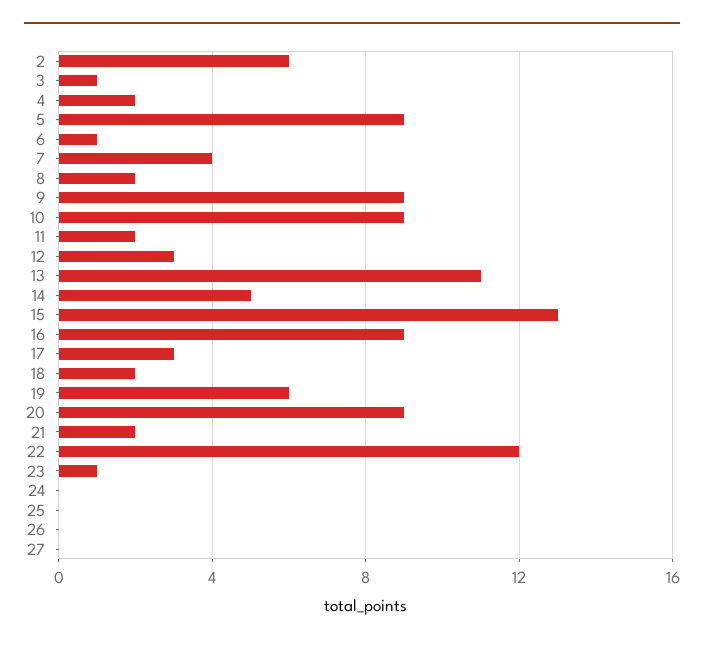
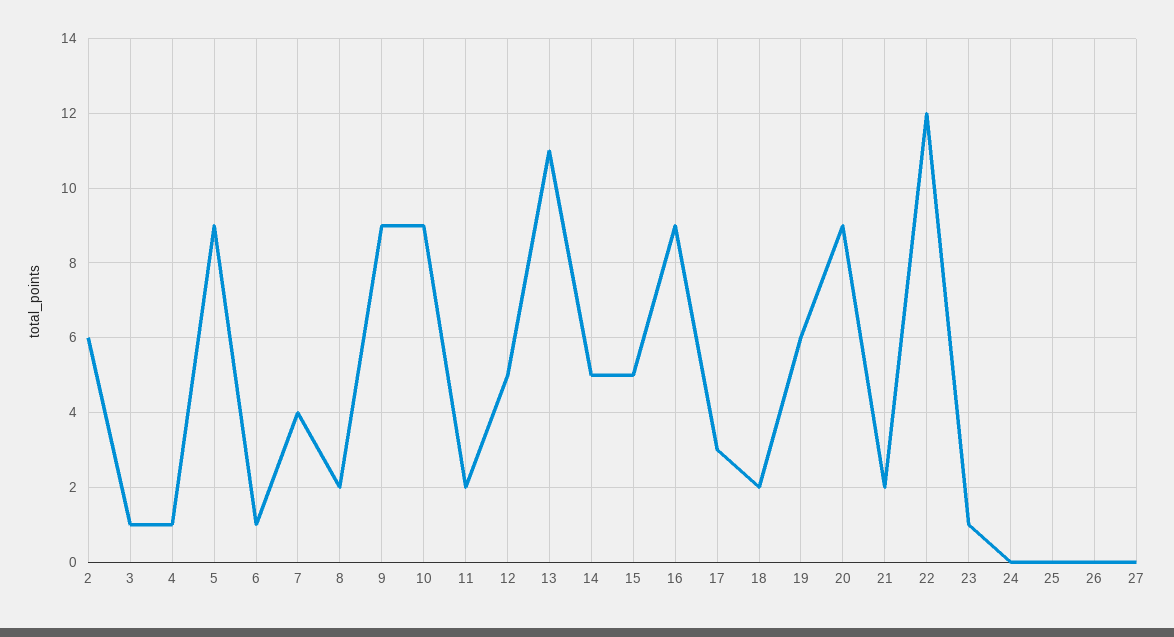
  {
    "2": 6,
    "3": 1,
-   "4": 2,
+   "4": 1,
    "5": 9,
    "6": 1,
    "7": 4,
    "8": 2,
    "9": 9,
    "10": 9,
    "11": 2,
-   "12": 3,
+   "12": 5,
    "13": 11,
    "14": 5,
-   "15": 13,
+   "15": 5,
    "16": 9,
    "17": 3,
    "18": 2,
    "19": 6,
    "20": 9,
    "21": 2,
    "22": 12,
    "23": 1,
    "24": 0,
    "25": 0,
    "26": 0,
    "27": 0
  }

